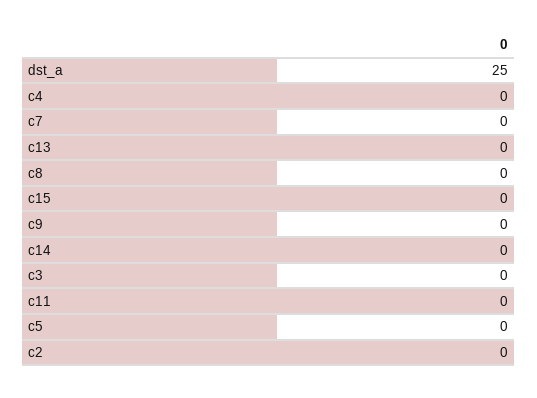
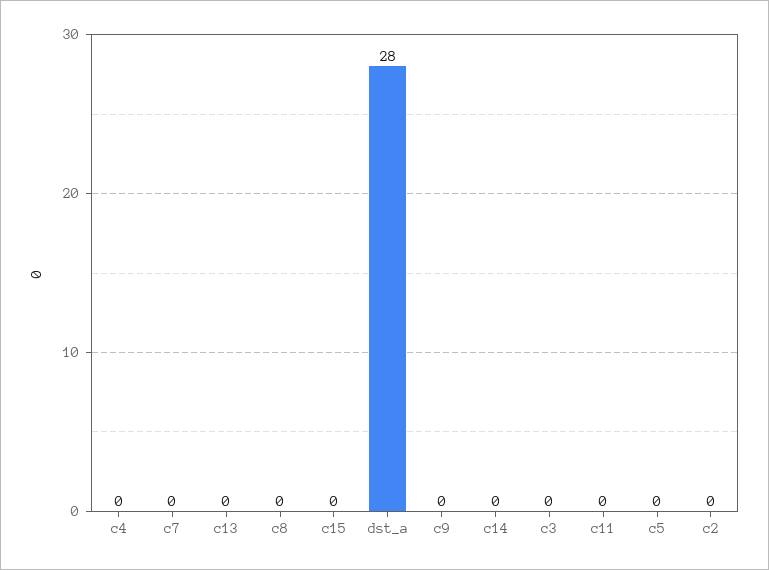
  {
-   "dst_a": 25,
+   "dst_a": 28,
    "c4": 0,
    "c7": 0,
    "c13": 0,
    "c8": 0,
    "c15": 0,
    "c9": 0,
    "c14": 0,
    "c3": 0,
    "c11": 0,
    "c5": 0,
    "c2": 0
  }

